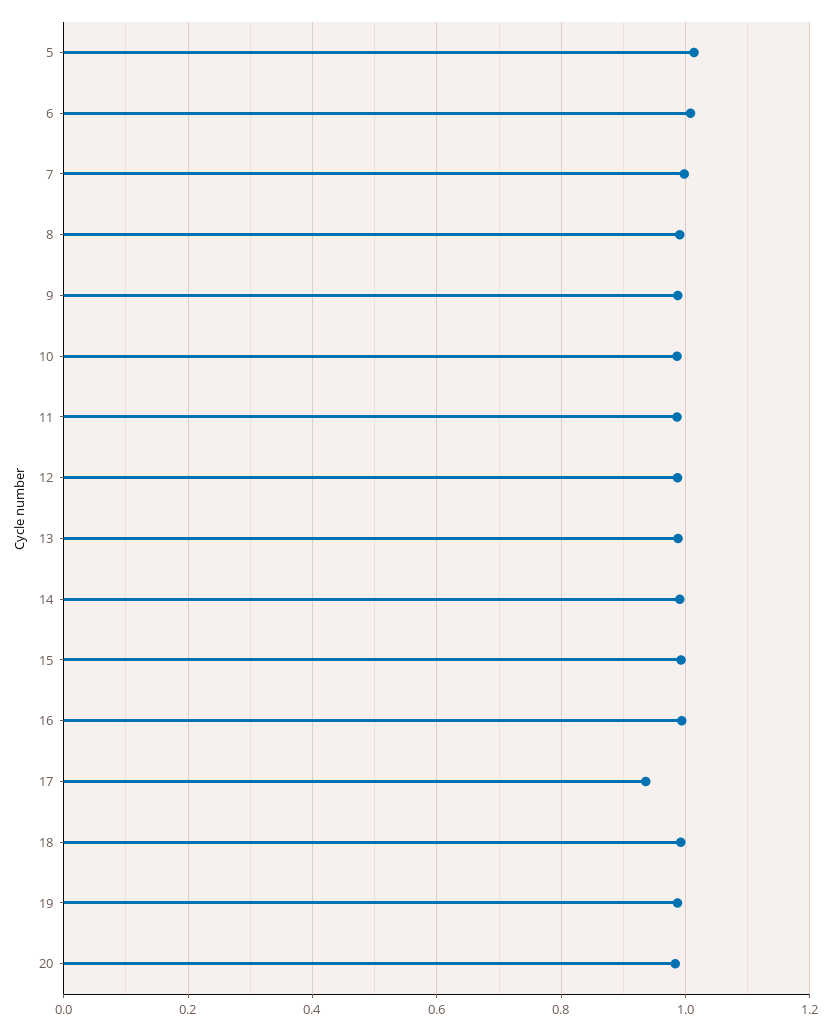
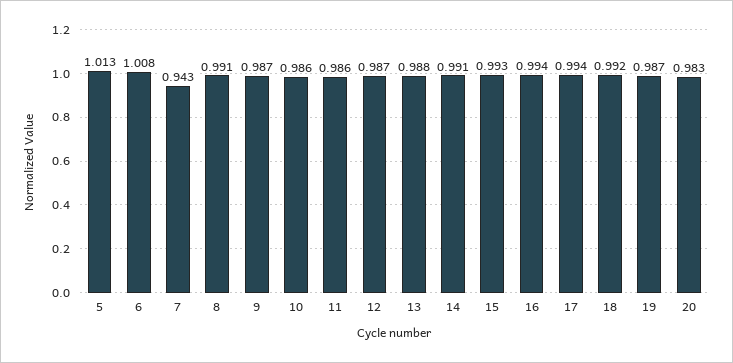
  {
    "5": 1.013,
    "6": 1.008,
-   "7": 1,
+   "7": 0.943,
    "8": 0.991,
    "9": 0.987,
    "10": 0.986,
    "11": 0.986,
    "12": 0.987,
    "13": 0.988,
    "14": 0.991,
    "15": 0.993,
    "16": 0.994,
-   "17": 0.94,
+   "17": 0.994,
    "18": 0.992,
    "19": 0.987,
    "20": 0.983
  }

